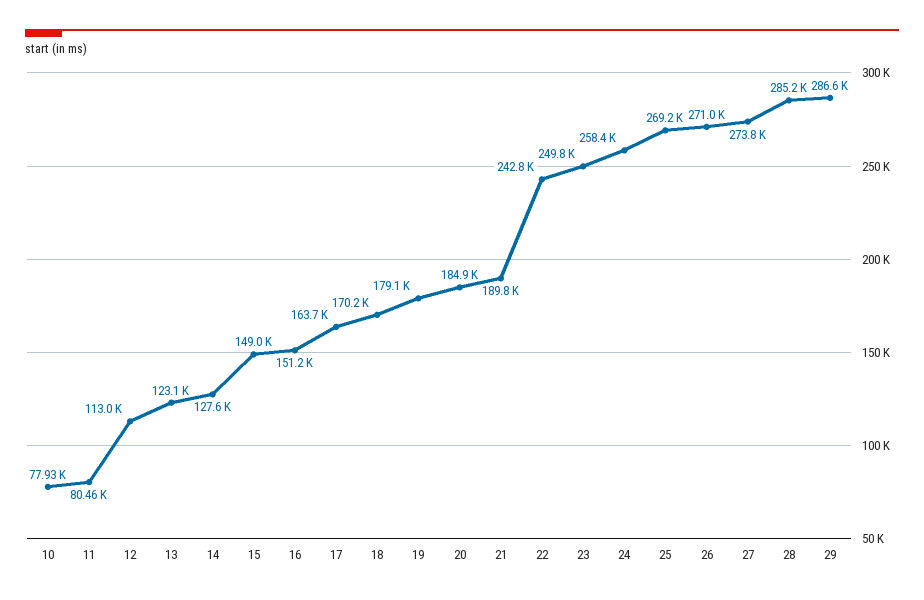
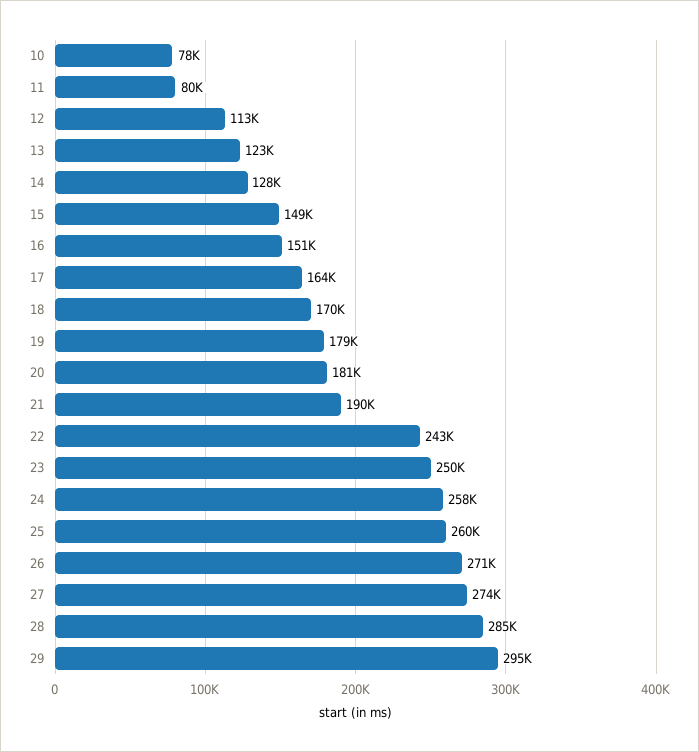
  {
    "10": 77930,
    "11": 80460,
    "12": 113000,
    "13": 123100,
    "14": 127600,
    "15": 149000,
    "16": 151200,
    "17": 163700,
    "18": 170200,
    "19": 179100,
-   "20": 184900,
+   "20": 181000,
    "21": 189800,
    "22": 242800,
    "23": 249800,
    "24": 258400,
-   "25": 269200,
+   "25": 260000,
    "26": 271000,
    "27": 273800,
    "28": 285200,
-   "29": 286600
+   "29": 295000
  }

